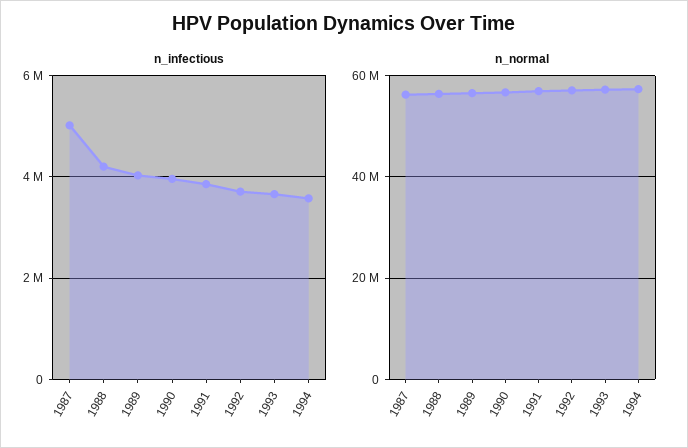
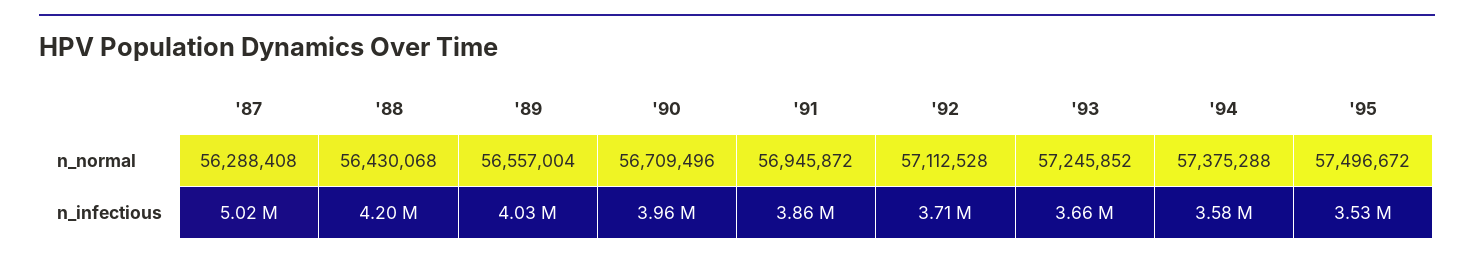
  {
    "n_infectious": {
      "1987": 5020000,
      "1988": 4200000,
      "1989": 4030000,
      "1990": 3960000,
      "1991": 3860000,
      "1992": 3710000,
      "1993": 3660000,
-     "1994": 3580000
+     "1994": 3580000,
+     "'95": 3530000
    },
    "n_normal": {
      "1987": 56288408,
      "1988": 56430068,
      "1989": 56557004,
      "1990": 56709496,
      "1991": 56945872,
      "1992": 57112528,
      "1993": 57245852,
-     "1994": 57375288
+     "1994": 57375288,
+     "'95": 57496672
    }
  }

